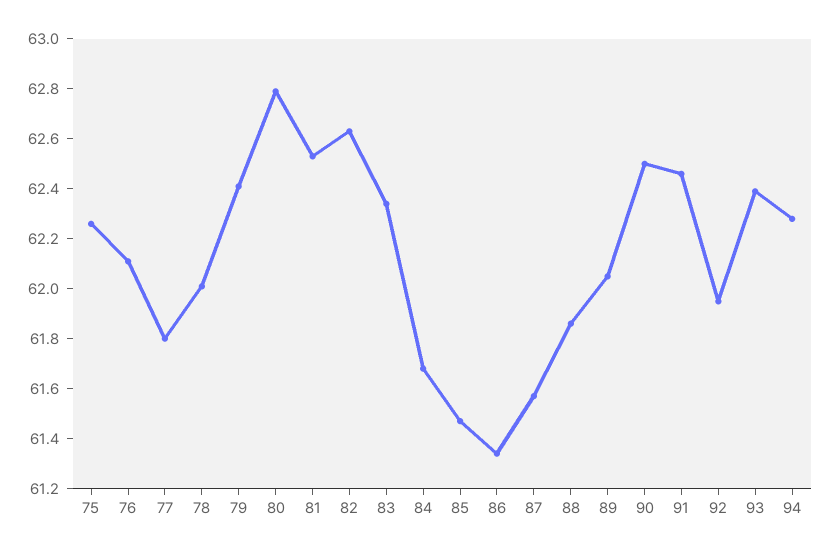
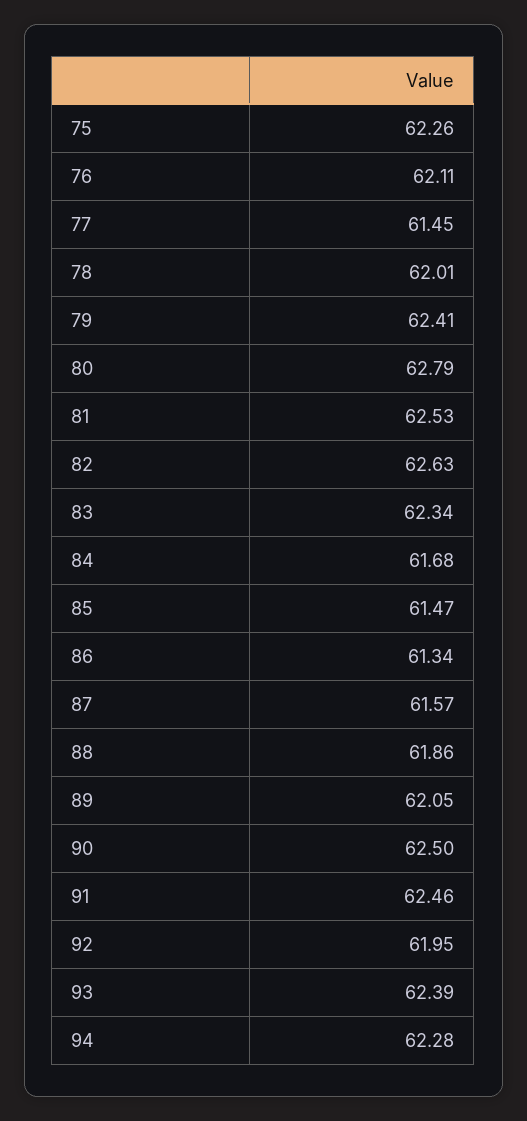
  {
    "75": 62.26,
    "76": 62.11,
-   "77": 61.8,
+   "77": 61.45,
    "78": 62.01,
    "79": 62.41,
    "80": 62.79,
    "81": 62.53,
    "82": 62.63,
    "83": 62.34,
    "84": 61.68,
    "85": 61.47,
    "86": 61.34,
    "87": 61.57,
    "88": 61.86,
    "89": 62.05,
    "90": 62.5,
    "91": 62.46,
    "92": 61.95,
    "93": 62.39,
    "94": 62.28
  }

